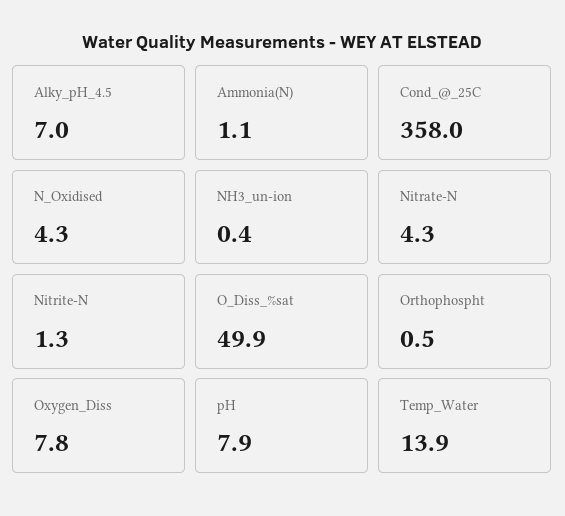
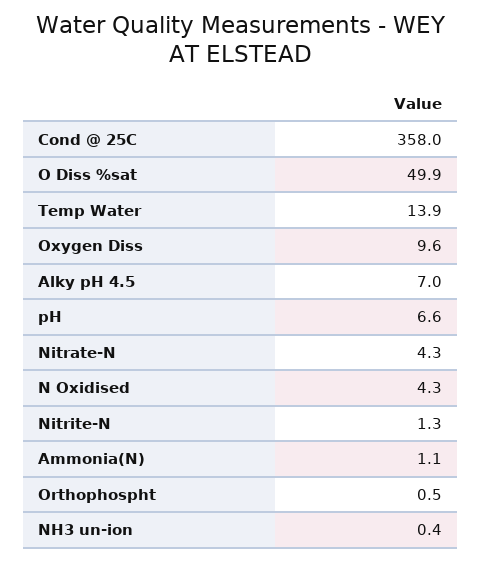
  {
    "Alky_pH_4.5": 7,
    "Ammonia(N)": 1.1,
    "Cond_@_25C": 358,
    "N_Oxidised": 4.3,
    "NH3_un-ion": 0.4,
    "Nitrate-N": 4.3,
    "Nitrite-N": 1.3,
    "O_Diss_%sat": 49.9,
    "Orthophospht": 0.5,
-   "Oxygen_Diss": 7.8,
+   "Oxygen_Diss": 9.6,
-   "pH": 7.9,
+   "pH": 6.6,
    "Temp_Water": 13.9
  }

